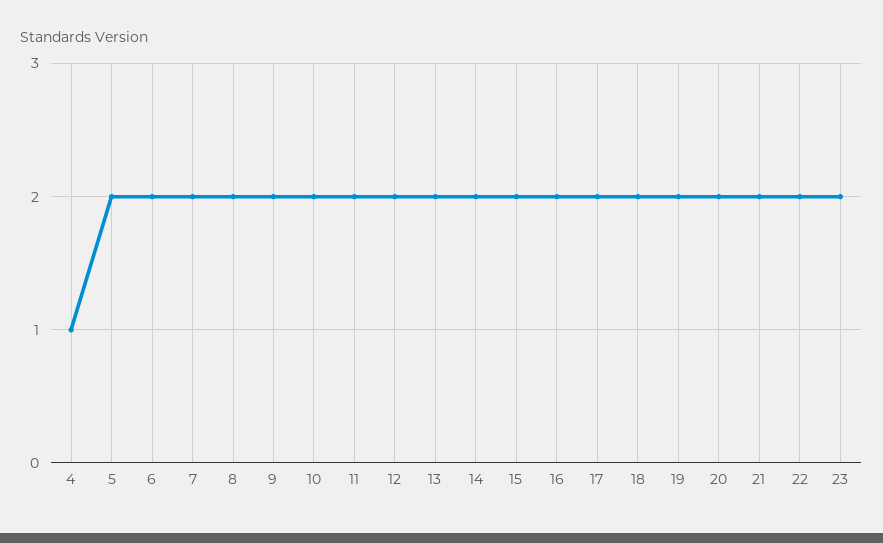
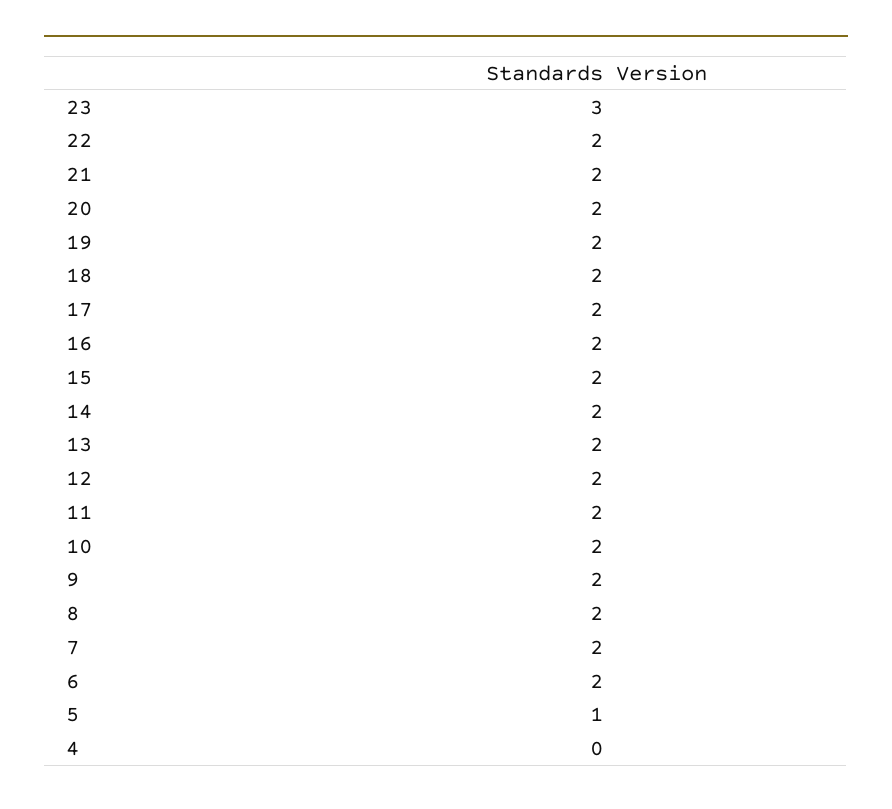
  {
-   "4": 1,
+   "4": 0,
-   "5": 2,
+   "5": 1,
    "6": 2,
    "7": 2,
    "8": 2,
    "9": 2,
    "10": 2,
    "11": 2,
    "12": 2,
    "13": 2,
    "14": 2,
    "15": 2,
    "16": 2,
    "17": 2,
    "18": 2,
    "19": 2,
    "20": 2,
    "21": 2,
    "22": 2,
-   "23": 2
+   "23": 3
  }

